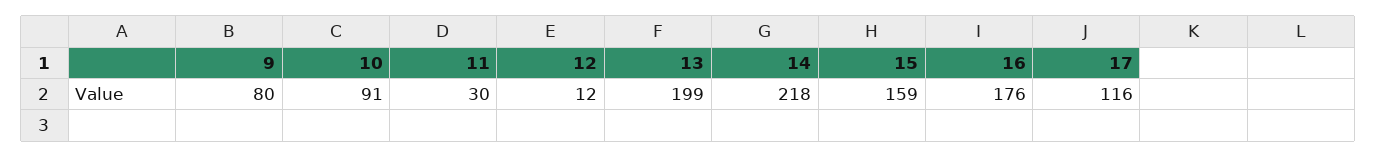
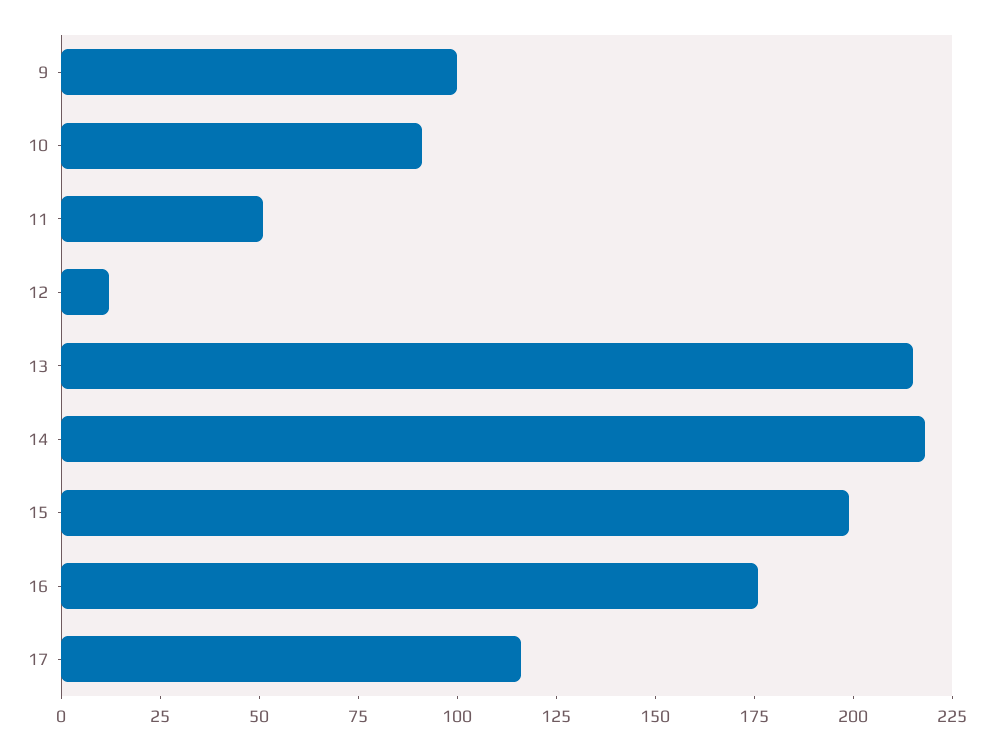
  {
-   "9": 80,
+   "9": 100,
    "10": 91,
-   "11": 30,
+   "11": 50,
    "12": 12,
-   "13": 199,
+   "13": 215,
    "14": 218,
-   "15": 159,
+   "15": 200,
    "16": 176,
    "17": 116
  }

